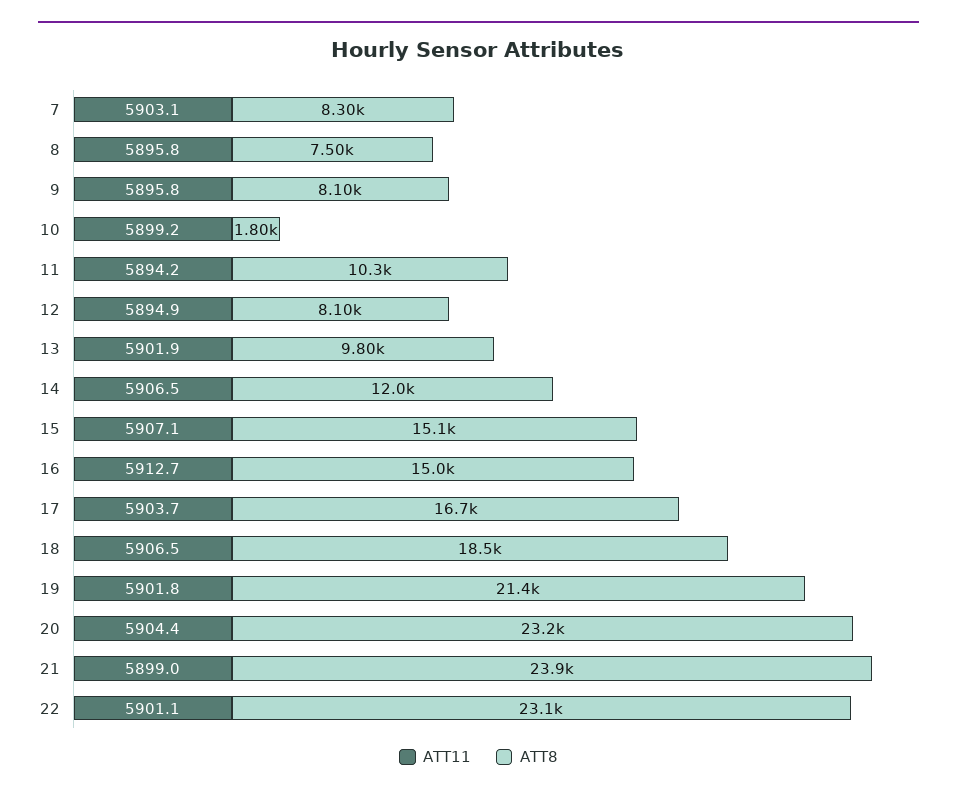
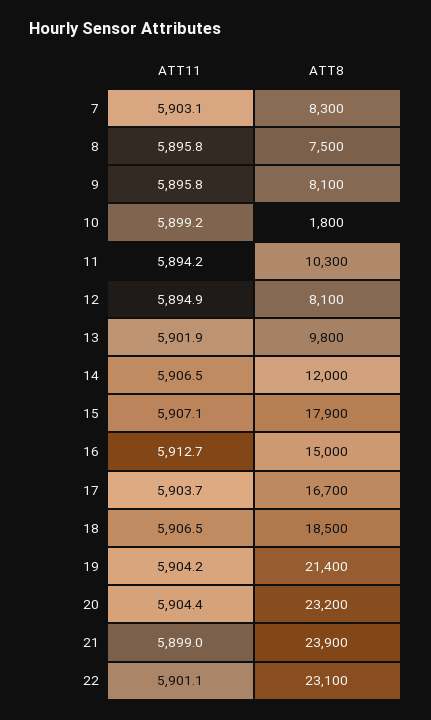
  {
    "ATT11": {
      "7": 5903.1,
      "8": 5895.8,
      "9": 5895.8,
      "10": 5899.2,
      "11": 5894.2,
      "12": 5894.9,
      "13": 5901.9,
      "14": 5906.5,
      "15": 5907.1,
      "16": 5912.7,
      "17": 5903.7,
      "18": 5906.5,
-     "19": 5901.8,
+     "19": 5904.2,
      "20": 5904.4,
      "21": 5899,
      "22": 5901.1
    },
    "ATT8": {
      "7": 8300,
      "8": 7500,
      "9": 8100,
      "10": 1800,
      "11": 10300,
      "12": 8100,
      "13": 9800,
      "14": 12000,
-     "15": 15100,
+     "15": 17900,
      "16": 15000,
      "17": 16700,
      "18": 18500,
      "19": 21400,
      "20": 23200,
      "21": 23900,
      "22": 23100
    }
  }

